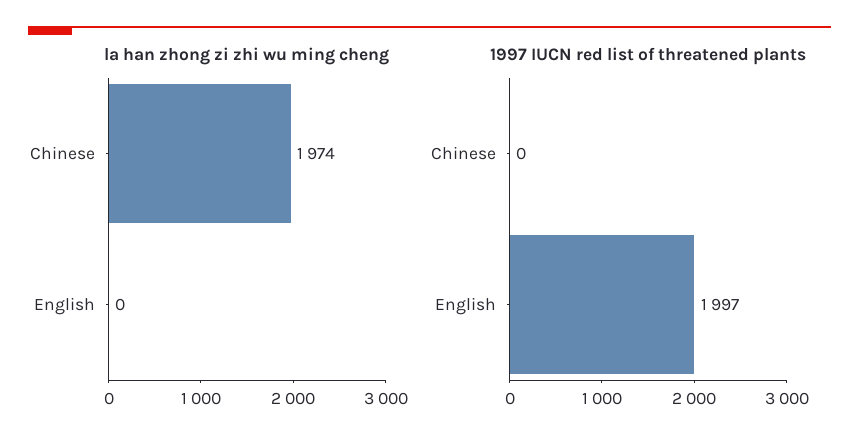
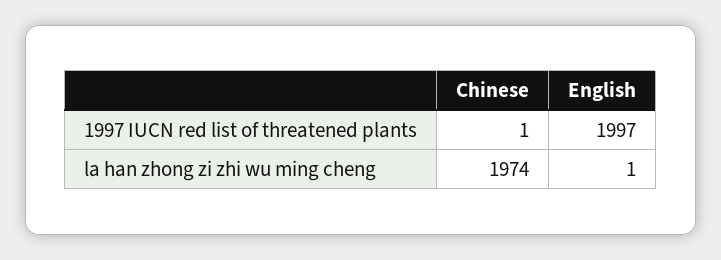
  {
    "la han zhong zi zhi wu ming cheng": {
      "Chinese": 1974,
-     "English": 0
+     "English": 1
    },
    "1997 IUCN red list of threatened plants": {
-     "Chinese": 0,
+     "Chinese": 1,
      "English": 1997
    }
  }

